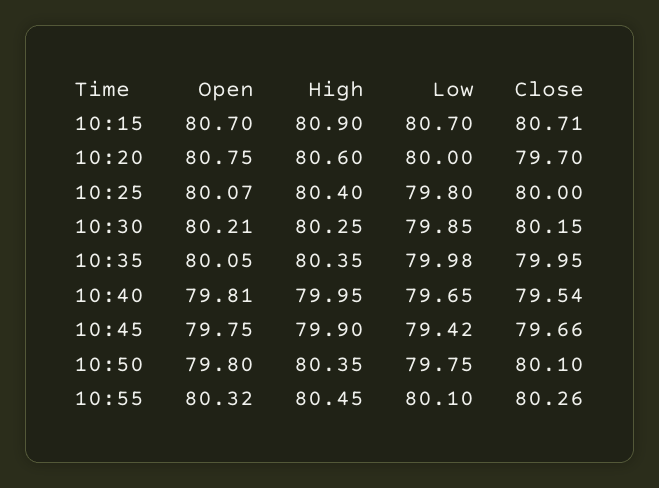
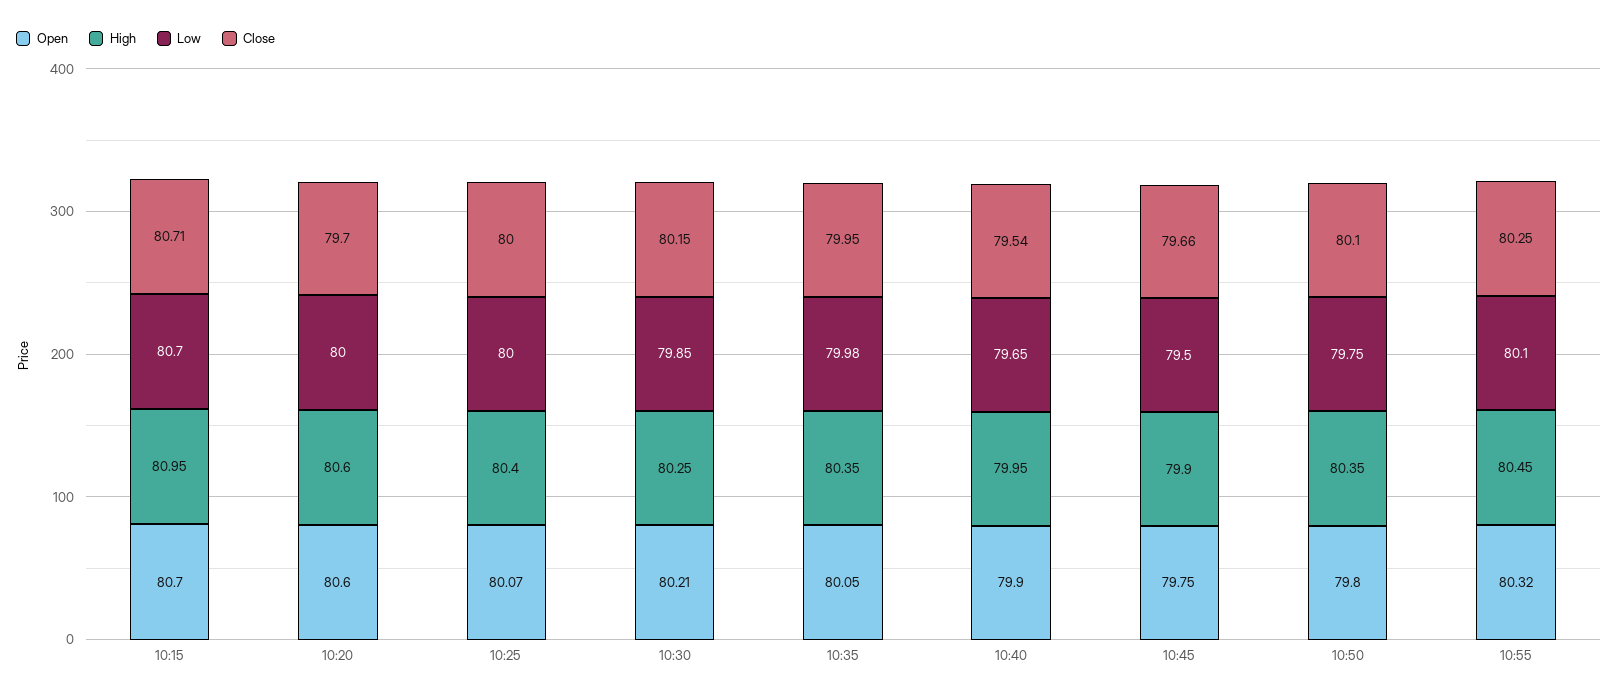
  {
    "Open": {
      "10:15": 80.7,
-     "10:20": 80.75,
+     "10:20": 80.6,
      "10:25": 80.07,
      "10:30": 80.21,
      "10:35": 80.05,
-     "10:40": 79.81,
+     "10:40": 79.9,
      "10:45": 79.75,
      "10:50": 79.8,
      "10:55": 80.32
    },
    "High": {
-     "10:15": 80.9,
+     "10:15": 80.95,
      "10:20": 80.6,
      "10:25": 80.4,
      "10:30": 80.25,
      "10:35": 80.35,
      "10:40": 79.95,
      "10:45": 79.9,
      "10:50": 80.35,
      "10:55": 80.45
    },
    "Low": {
      "10:15": 80.7,
      "10:20": 80,
-     "10:25": 79.8,
+     "10:25": 80,
      "10:30": 79.85,
      "10:35": 79.98,
      "10:40": 79.65,
-     "10:45": 79.42,
+     "10:45": 79.5,
      "10:50": 79.75,
      "10:55": 80.1
    },
    "Close": {
      "10:15": 80.71,
      "10:20": 79.7,
      "10:25": 80,
      "10:30": 80.15,
      "10:35": 79.95,
      "10:40": 79.54,
      "10:45": 79.66,
      "10:50": 80.1,
-     "10:55": 80.26
+     "10:55": 80.25
    }
  }

